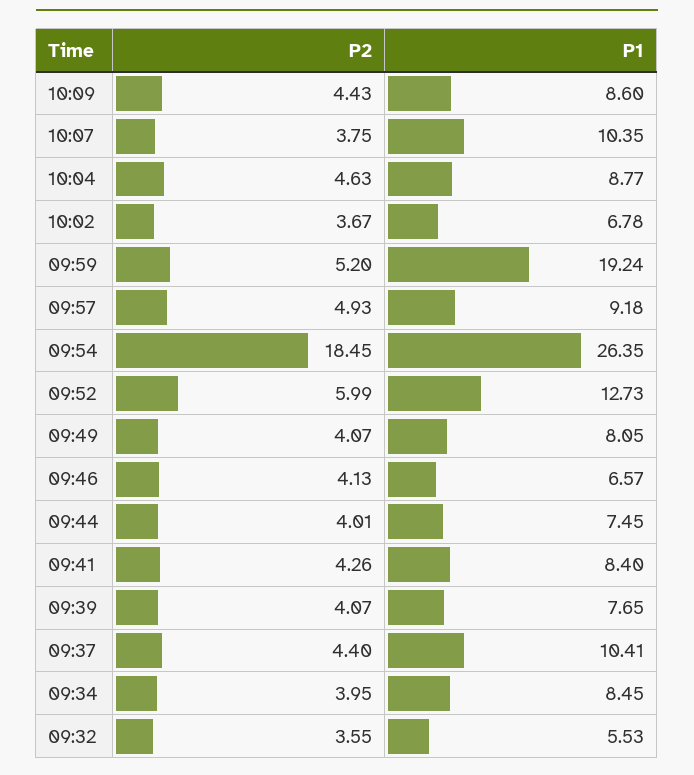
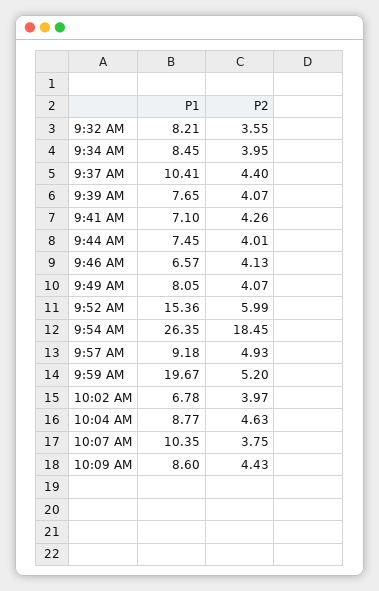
  {
    "P2": {
      "10:09": 4.43,
      "10:07": 3.75,
      "10:04": 4.63,
-     "10:02": 3.67,
+     "10:02": 3.97,
      "09:59": 5.2,
      "09:57": 4.93,
      "09:54": 18.45,
      "09:52": 5.99,
      "09:49": 4.07,
      "09:46": 4.13,
      "09:44": 4.01,
      "09:41": 4.26,
      "09:39": 4.07,
      "09:37": 4.4,
      "09:34": 3.95,
      "09:32": 3.55
    },
    "P1": {
      "10:09": 8.6,
      "10:07": 10.35,
      "10:04": 8.77,
      "10:02": 6.78,
-     "09:59": 19.24,
+     "09:59": 19.67,
      "09:57": 9.18,
      "09:54": 26.35,
-     "09:52": 12.73,
+     "09:52": 15.36,
      "09:49": 8.05,
      "09:46": 6.57,
      "09:44": 7.45,
-     "09:41": 8.4,
+     "09:41": 7.1,
      "09:39": 7.65,
      "09:37": 10.41,
      "09:34": 8.45,
-     "09:32": 5.53
+     "09:32": 8.21
    }
  }

